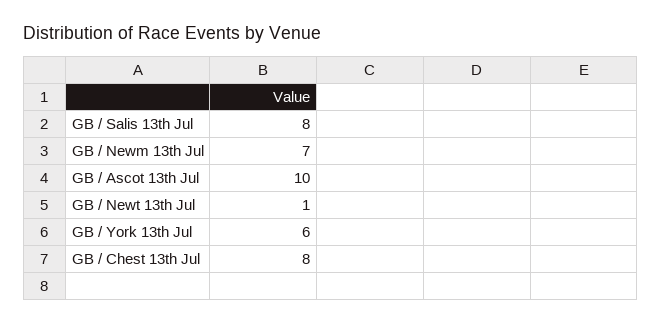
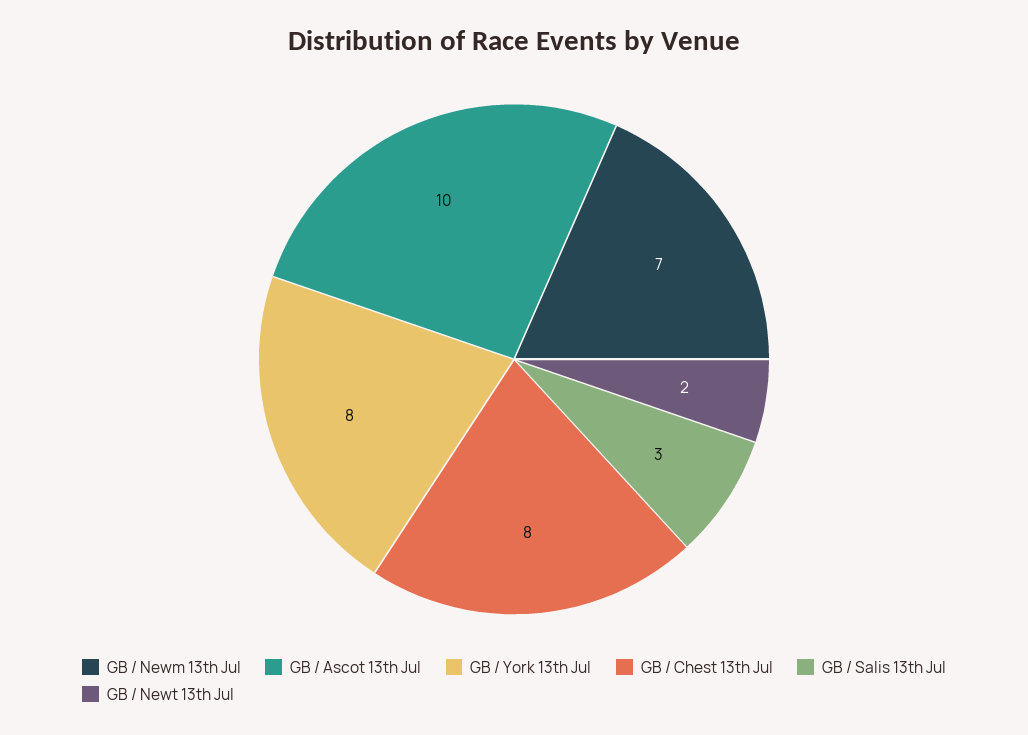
  {
-   "GB / Salis 13th Jul": 8,
+   "GB / Salis 13th Jul": 3,
    "GB / Newm 13th Jul": 7,
    "GB / Ascot 13th Jul": 10,
-   "GB / Newt 13th Jul": 1,
+   "GB / Newt 13th Jul": 2,
-   "GB / York 13th Jul": 6,
+   "GB / York 13th Jul": 8,
    "GB / Chest 13th Jul": 8
  }

